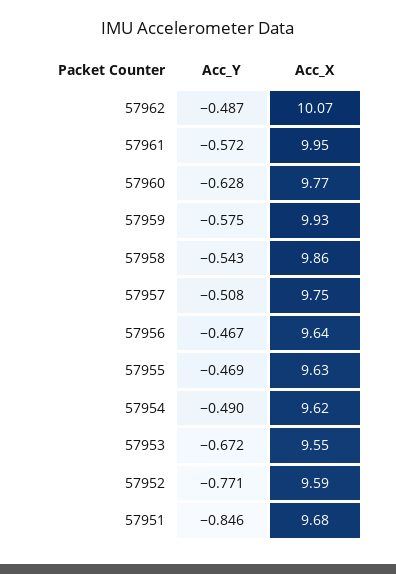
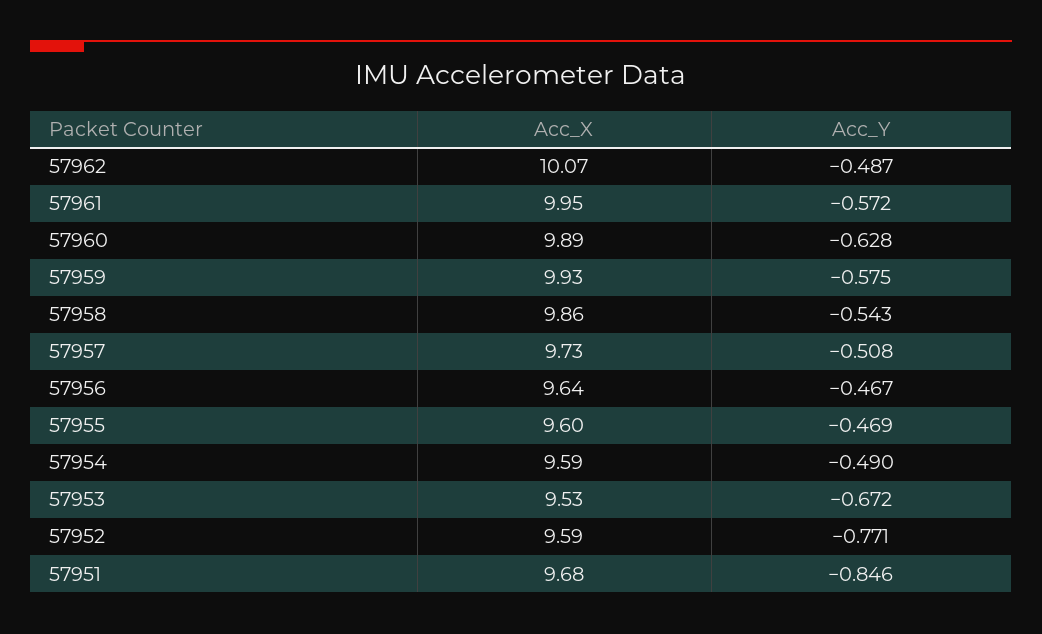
  {
    "Acc_Y": {
      "57962": -0.487,
      "57961": -0.572,
      "57960": -0.628,
      "57959": -0.575,
      "57958": -0.543,
      "57957": -0.508,
      "57956": -0.467,
      "57955": -0.469,
      "57954": -0.49,
      "57953": -0.672,
      "57952": -0.771,
      "57951": -0.846
    },
    "Acc_X": {
      "57962": 10.07,
      "57961": 9.95,
-     "57960": 9.77,
+     "57960": 9.89,
      "57959": 9.93,
      "57958": 9.86,
-     "57957": 9.75,
+     "57957": 9.73,
      "57956": 9.64,
-     "57955": 9.63,
+     "57955": 9.6,
-     "57954": 9.62,
+     "57954": 9.59,
-     "57953": 9.55,
+     "57953": 9.53,
      "57952": 9.59,
      "57951": 9.68
    }
  }

